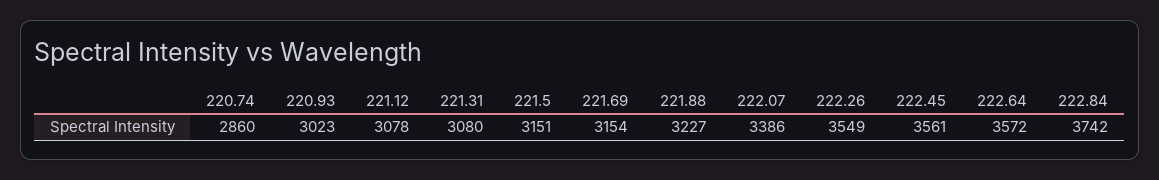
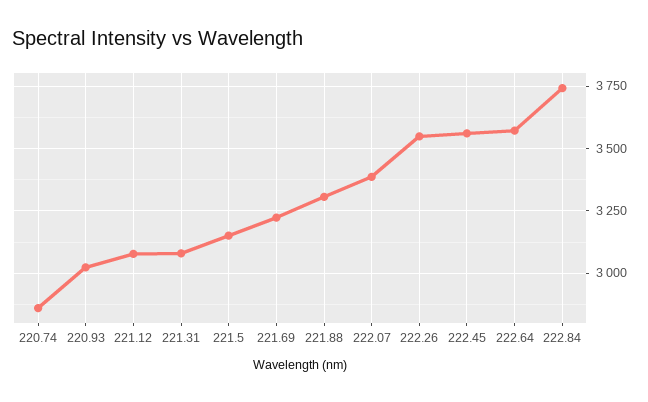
  {
    "220.74": 2860,
    "220.93": 3023,
    "221.12": 3078,
    "221.31": 3080,
    "221.5": 3151,
-   "221.69": 3154,
+   "221.69": 3225,
-   "221.88": 3227,
+   "221.88": 3300,
    "222.07": 3386,
    "222.26": 3549,
    "222.45": 3561,
    "222.64": 3572,
    "222.84": 3742
  }

